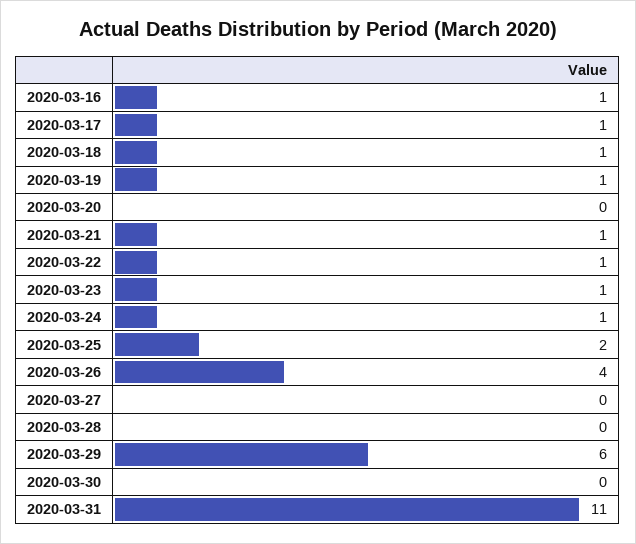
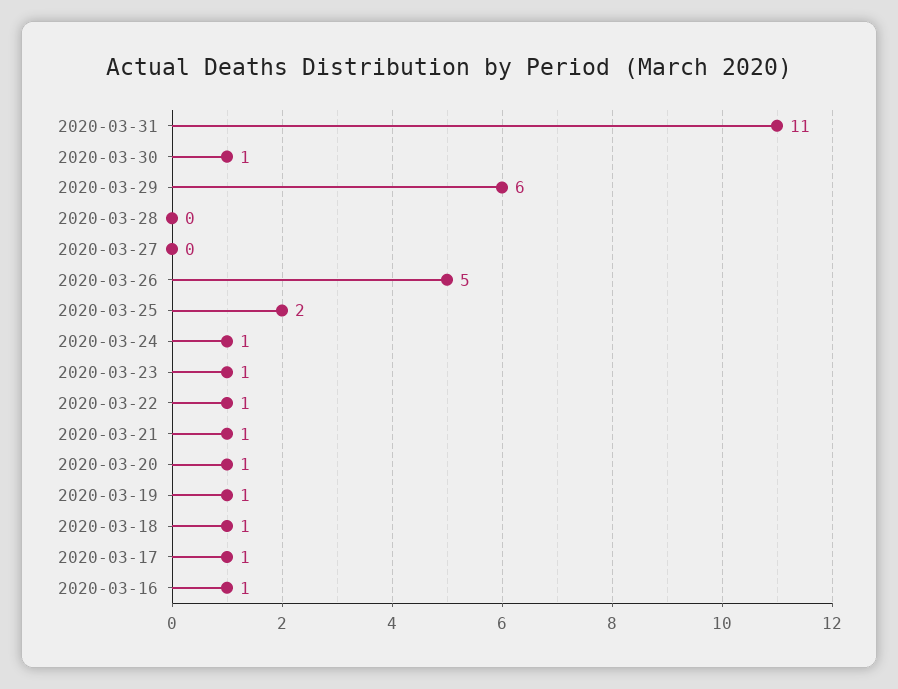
  {
    "2020-03-16": 1,
    "2020-03-17": 1,
    "2020-03-18": 1,
    "2020-03-19": 1,
-   "2020-03-20": 0,
+   "2020-03-20": 1,
    "2020-03-21": 1,
    "2020-03-22": 1,
    "2020-03-23": 1,
    "2020-03-24": 1,
    "2020-03-25": 2,
-   "2020-03-26": 4,
+   "2020-03-26": 5,
    "2020-03-27": 0,
    "2020-03-28": 0,
    "2020-03-29": 6,
-   "2020-03-30": 0,
+   "2020-03-30": 1,
    "2020-03-31": 11
  }

